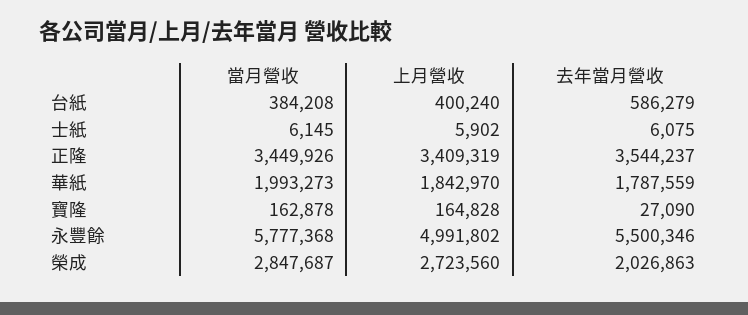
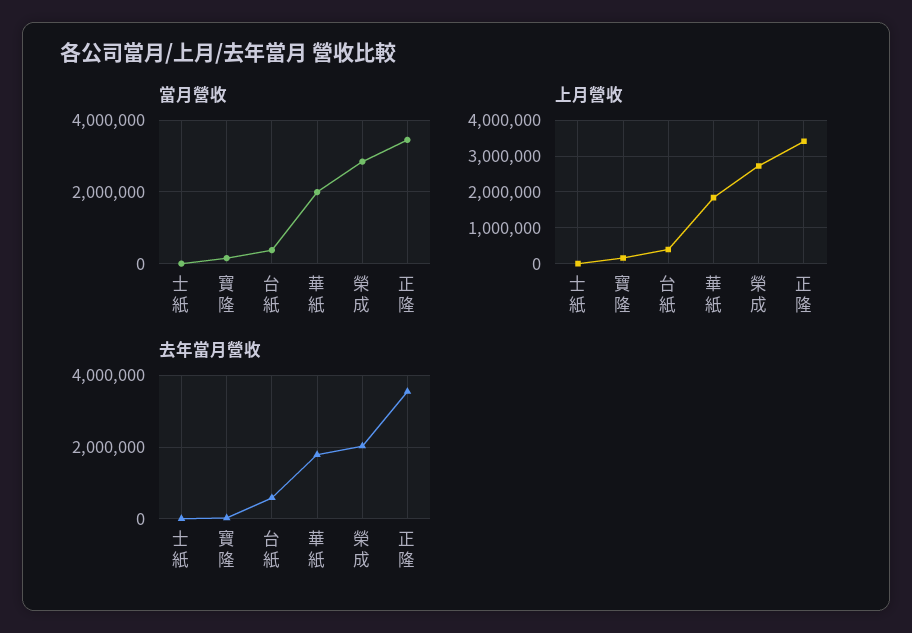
  {
    "當月營收": {
      "台紙": 384208,
      "士紙": 6145,
      "正隆": 3449926,
      "華紙": 1993273,
      "寶隆": 162878,
-     "永豐餘": 5777368,
      "榮成": 2847687
    },
    "上月營收": {
      "台紙": 400240,
      "士紙": 5902,
      "正隆": 3409319,
      "華紙": 1842970,
      "寶隆": 164828,
-     "永豐餘": 4991802,
      "榮成": 2723560
    },
    "去年當月營收": {
      "台紙": 586279,
      "士紙": 6075,
      "正隆": 3544237,
      "華紙": 1787559,
      "寶隆": 27090,
-     "永豐餘": 5500346,
      "榮成": 2026863
    }
  }

